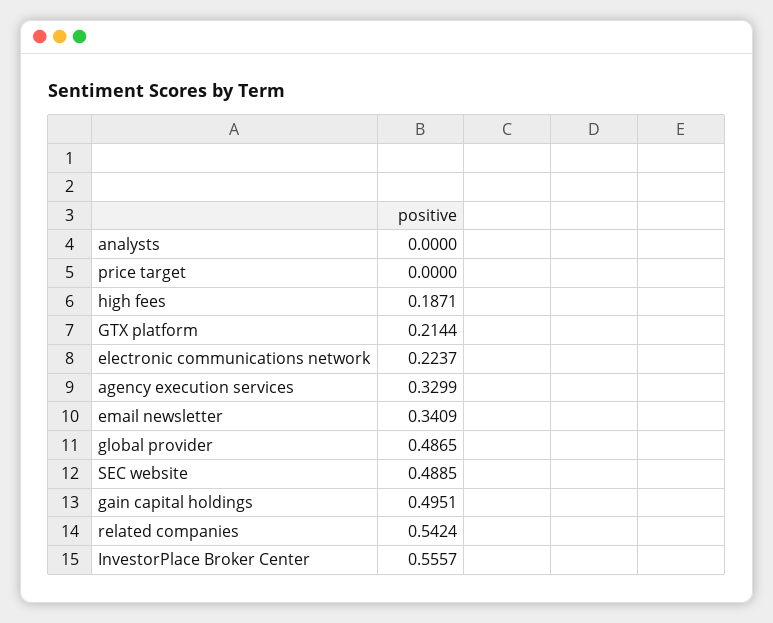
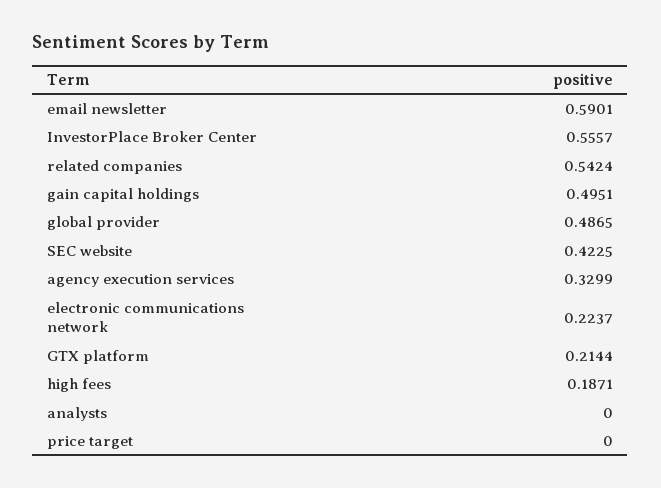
  {
    "analysts": 0,
    "price target": 0,
    "high fees": 0.1871,
    "GTX platform": 0.2144,
    "electronic communications network": 0.2237,
    "agency execution services": 0.3299,
-   "email newsletter": 0.3409,
+   "email newsletter": 0.5901,
    "global provider": 0.4865,
-   "SEC website": 0.4885,
+   "SEC website": 0.4225,
    "gain capital holdings": 0.4951,
    "related companies": 0.5424,
    "InvestorPlace Broker Center": 0.5557
  }

